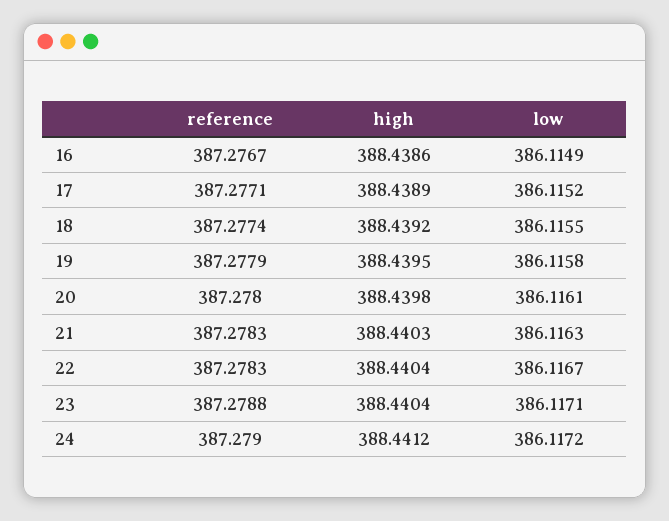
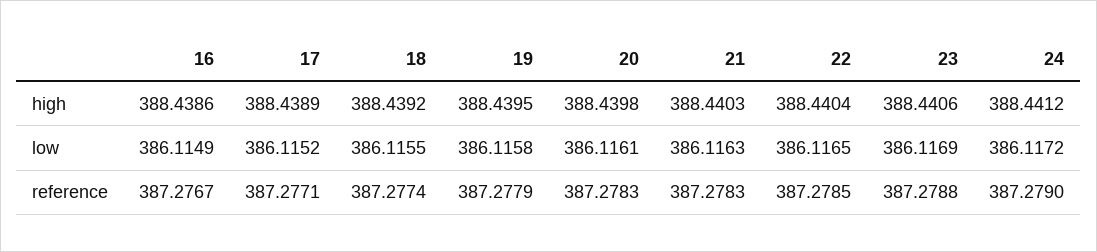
  {
    "reference": {
      "16": 387.2767,
      "17": 387.2771,
      "18": 387.2774,
      "19": 387.2779,
-     "20": 387.278,
+     "20": 387.2783,
      "21": 387.2783,
-     "22": 387.2783,
+     "22": 387.2785,
      "23": 387.2788,
      "24": 387.279
    },
    "high": {
      "16": 388.4386,
      "17": 388.4389,
      "18": 388.4392,
      "19": 388.4395,
      "20": 388.4398,
      "21": 388.4403,
      "22": 388.4404,
-     "23": 388.4404,
+     "23": 388.4406,
      "24": 388.4412
    },
    "low": {
      "16": 386.1149,
      "17": 386.1152,
      "18": 386.1155,
      "19": 386.1158,
      "20": 386.1161,
      "21": 386.1163,
-     "22": 386.1167,
+     "22": 386.1165,
-     "23": 386.1171,
+     "23": 386.1169,
      "24": 386.1172
    }
  }

